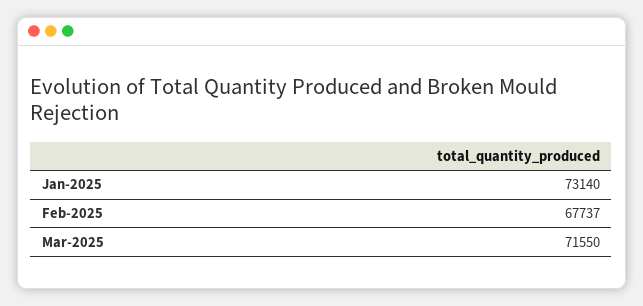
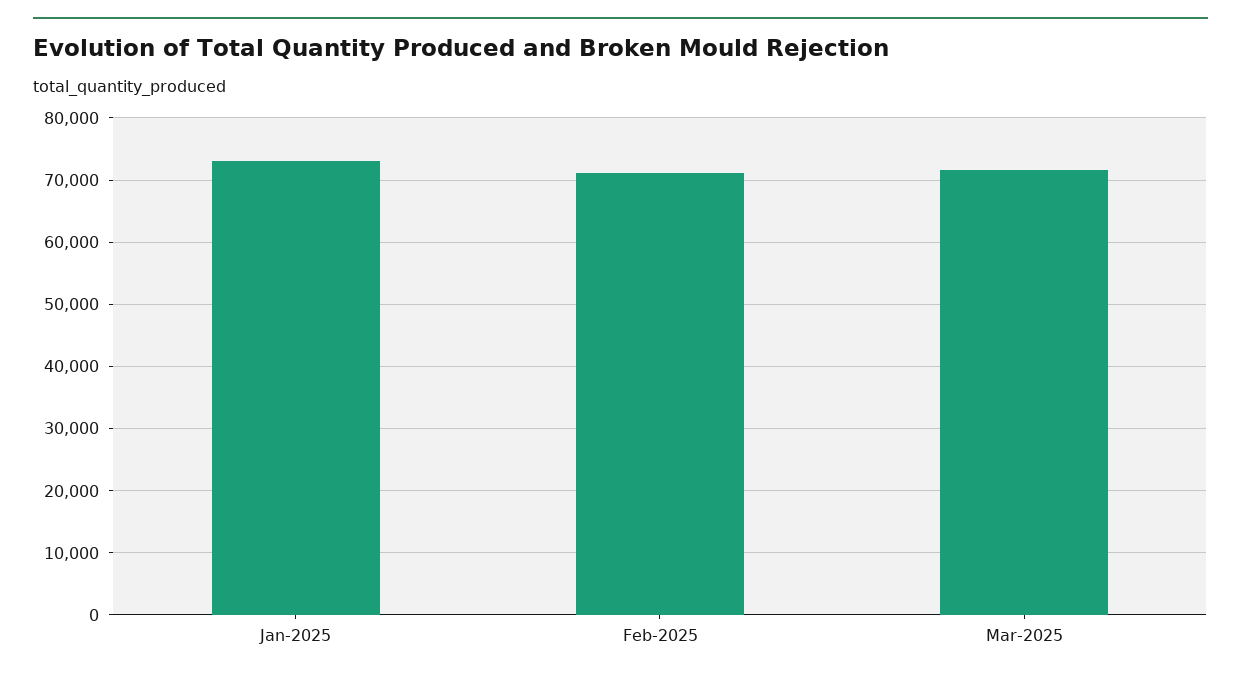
  {
    "Jan-2025": 73140,
-   "Feb-2025": 67737,
+   "Feb-2025": 71000,
    "Mar-2025": 71550
  }

